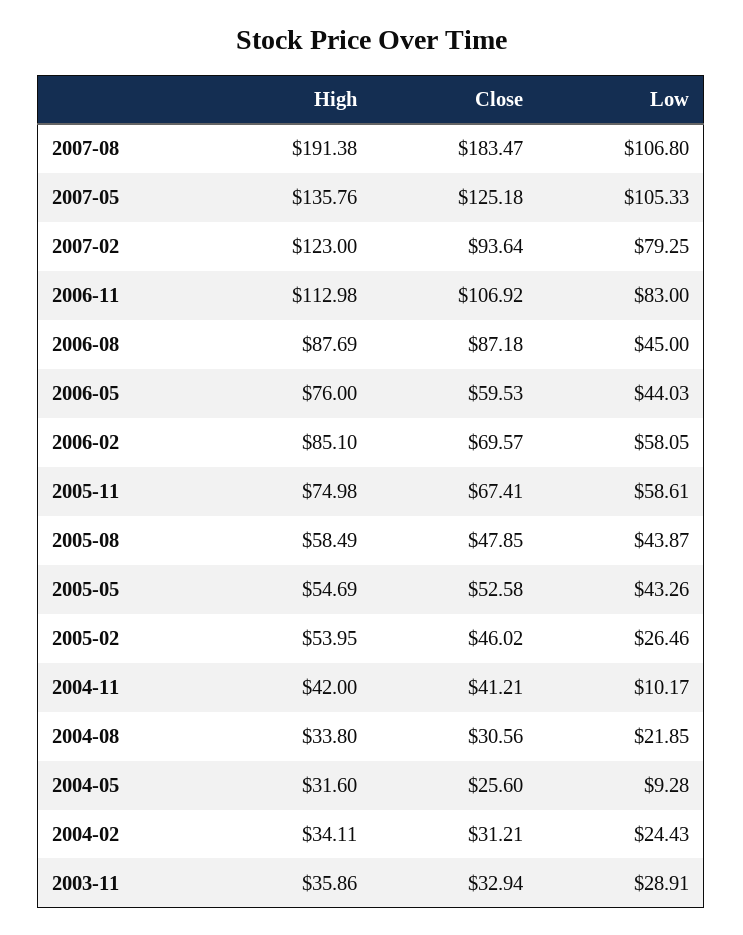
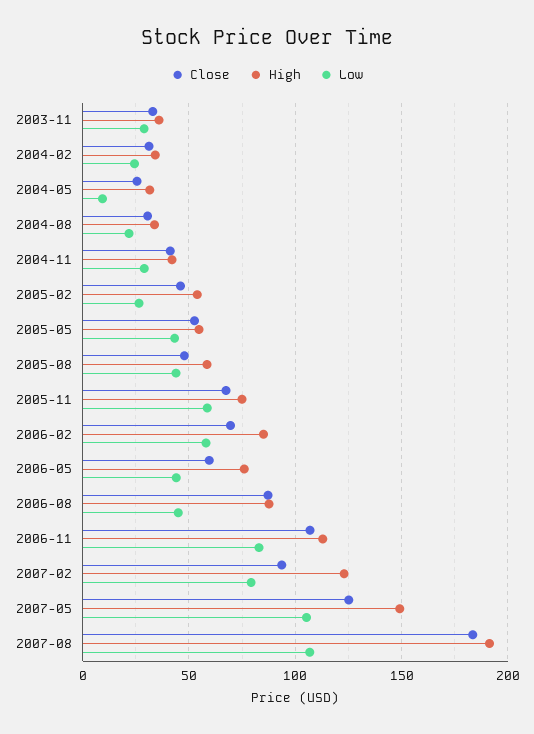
  {
    "High": {
      "2007-08": 191.38,
-     "2007-05": 135.76,
+     "2007-05": 150,
      "2007-02": 123,
      "2006-11": 112.98,
      "2006-08": 87.69,
      "2006-05": 76,
      "2006-02": 85.1,
      "2005-11": 74.98,
      "2005-08": 58.49,
      "2005-05": 54.69,
      "2005-02": 53.95,
      "2004-11": 42,
      "2004-08": 33.8,
      "2004-05": 31.6,
      "2004-02": 34.11,
      "2003-11": 35.86
    },
    "Close": {
      "2007-08": 183.47,
      "2007-05": 125.18,
      "2007-02": 93.64,
      "2006-11": 106.92,
      "2006-08": 87.18,
      "2006-05": 59.53,
      "2006-02": 69.57,
      "2005-11": 67.41,
      "2005-08": 47.85,
      "2005-05": 52.58,
      "2005-02": 46.02,
      "2004-11": 41.21,
      "2004-08": 30.56,
      "2004-05": 25.6,
      "2004-02": 31.21,
      "2003-11": 32.94
    },
    "Low": {
      "2007-08": 106.8,
      "2007-05": 105.33,
      "2007-02": 79.25,
      "2006-11": 83,
      "2006-08": 45,
      "2006-05": 44.03,
      "2006-02": 58.05,
      "2005-11": 58.61,
      "2005-08": 43.87,
      "2005-05": 43.26,
      "2005-02": 26.46,
-     "2004-11": 10.17,
+     "2004-11": 30,
      "2004-08": 21.85,
      "2004-05": 9.28,
      "2004-02": 24.43,
      "2003-11": 28.91
    }
  }

